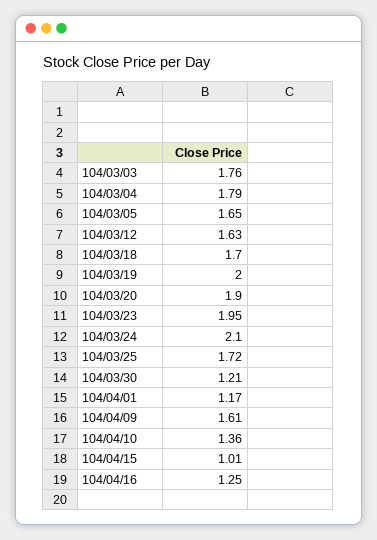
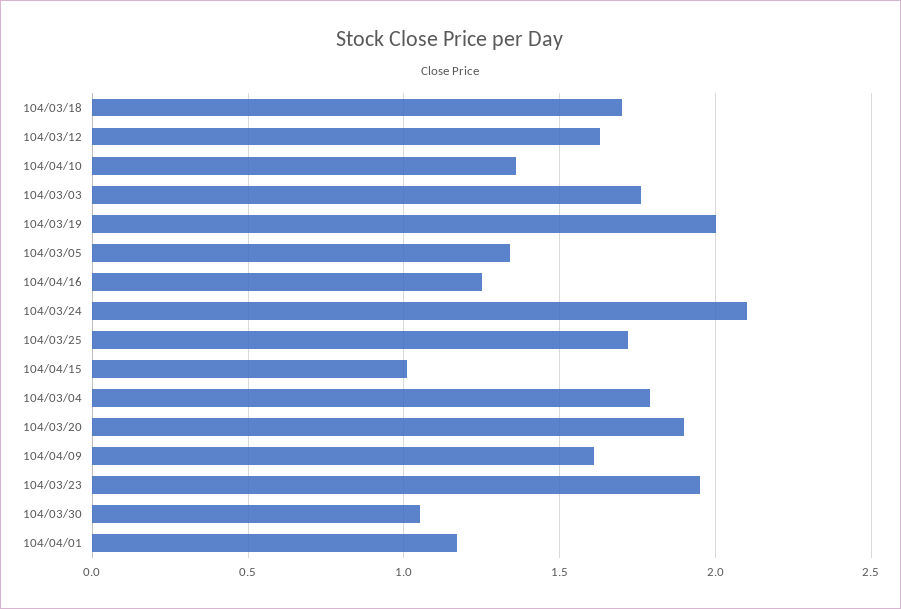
  {
    "104/03/03": 1.76,
    "104/03/04": 1.79,
-   "104/03/05": 1.65,
+   "104/03/05": 1.35,
    "104/03/12": 1.63,
    "104/03/18": 1.7,
    "104/03/19": 2,
    "104/03/20": 1.9,
    "104/03/23": 1.95,
    "104/03/24": 2.1,
    "104/03/25": 1.72,
-   "104/03/30": 1.21,
+   "104/03/30": 1.05,
    "104/04/01": 1.17,
    "104/04/09": 1.61,
    "104/04/10": 1.36,
    "104/04/15": 1.01,
    "104/04/16": 1.25
  }

